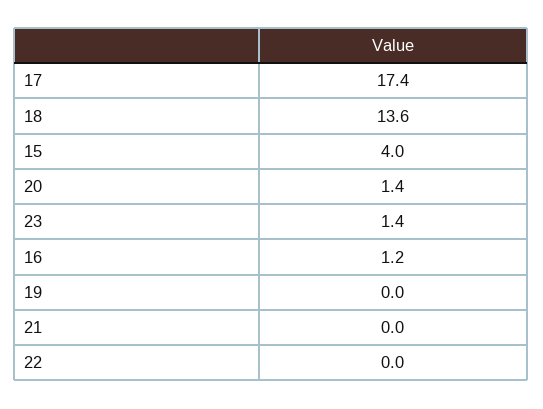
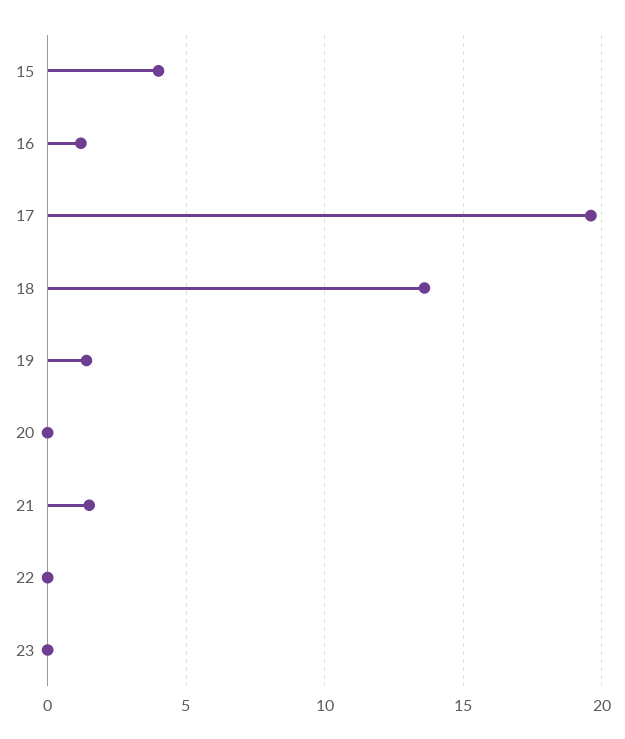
  {
-   "17": 17.4,
+   "17": 19.5,
    "18": 13.6,
    "15": 4,
-   "20": 1.4,
+   "20": 0,
-   "23": 1.4,
+   "23": 0,
    "16": 1.2,
-   "19": 0,
+   "19": 1.5,
-   "21": 0,
+   "21": 1.5,
    "22": 0
  }

